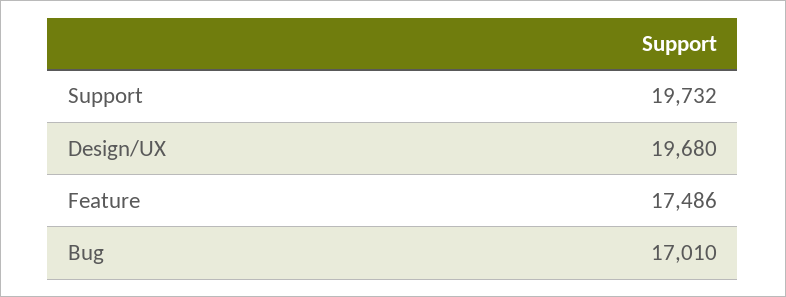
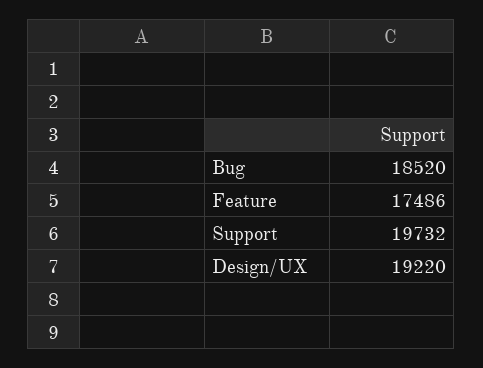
  {
    "Support": 19732,
-   "Design/UX": 19680,
+   "Design/UX": 19220,
    "Feature": 17486,
-   "Bug": 17010
+   "Bug": 18520
  }

